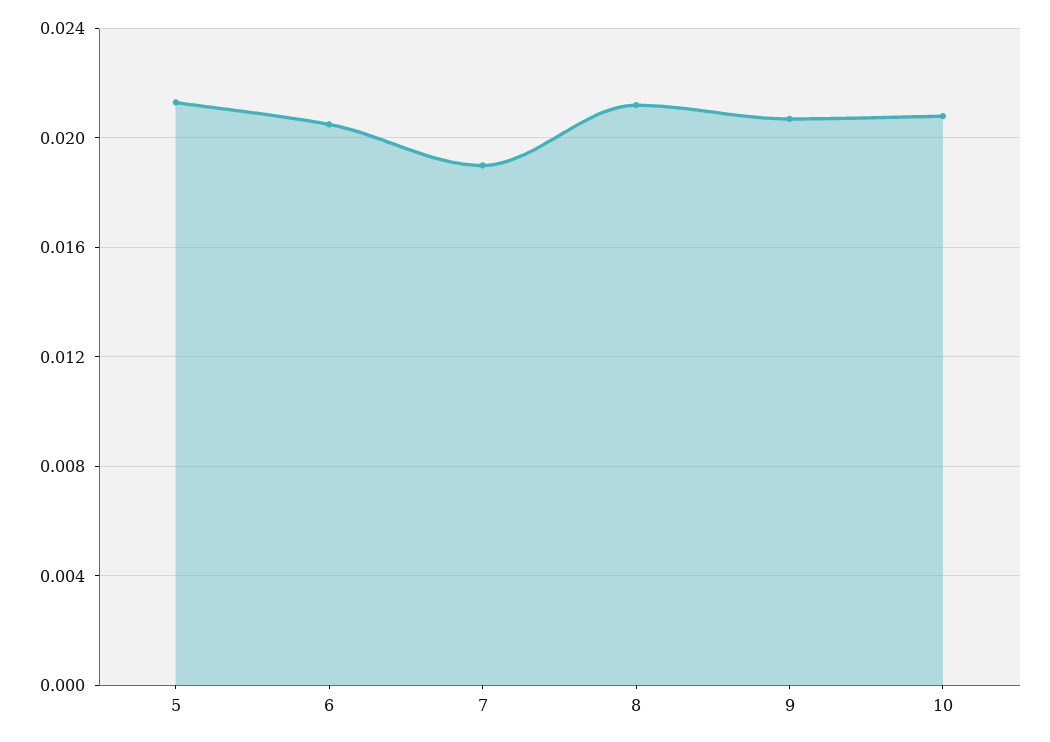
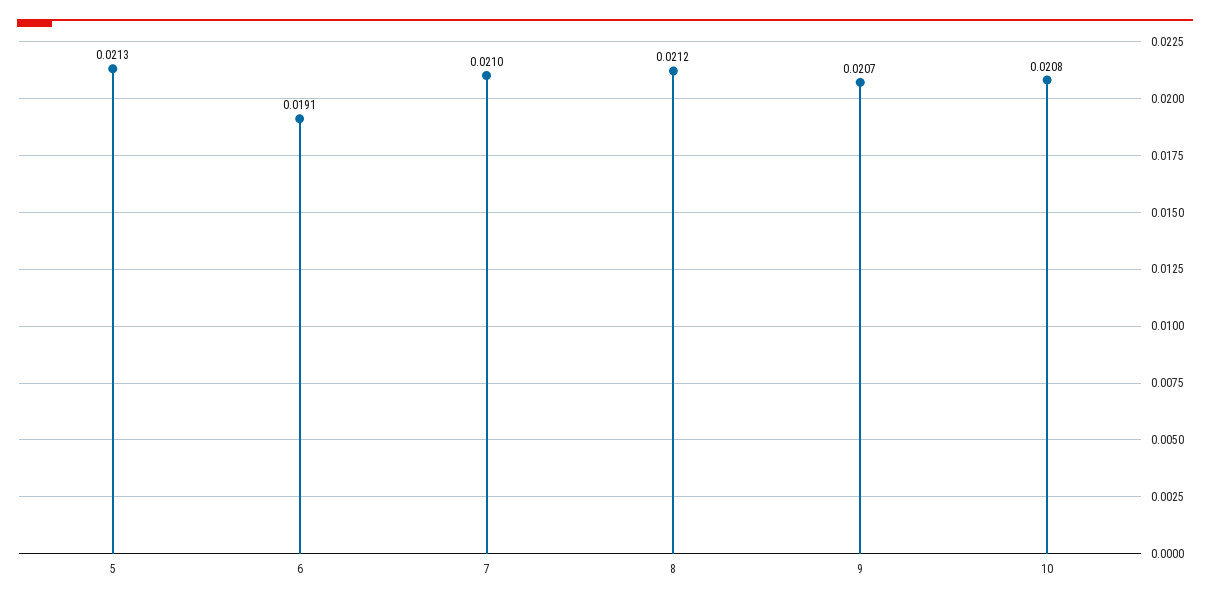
  {
    "5": 0.0213,
-   "6": 0.0205,
+   "6": 0.0191,
-   "7": 0.019,
+   "7": 0.021,
    "8": 0.0212,
    "9": 0.0207,
    "10": 0.0208
  }

